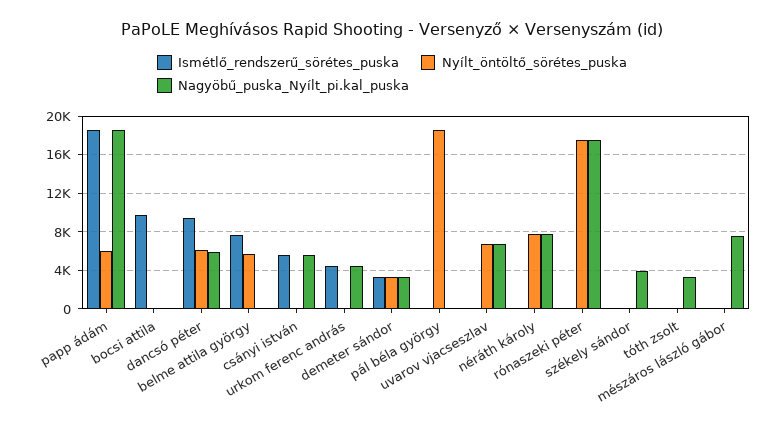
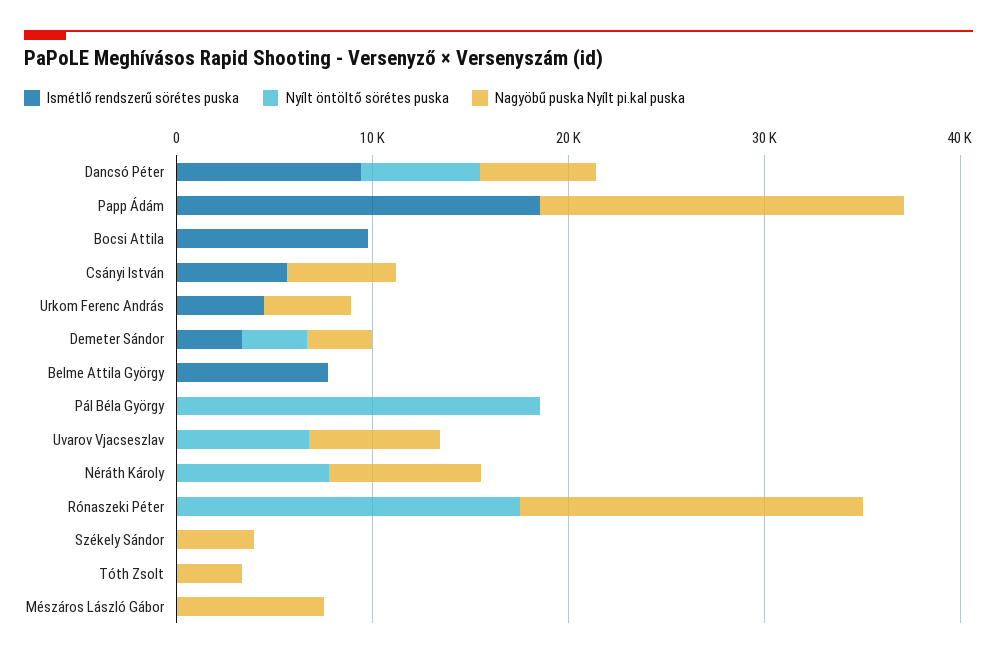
  {
    "Ismétlő_rendszerű_sörétes_puska": {
      "papp ádám": 19000,
      "bocsi attila": 10000,
      "dancsó péter": 9000,
      "belme attila györgy": 8000,
      "csányi istván": 6000,
      "urkom ferenc andrás": 4000,
      "demeter sándor": 3000,
      "pál béla györgy": 0,
      "uvarov vjacseszlav": 0,
      "néráth károly": 0,
      "rónaszeki péter": 0,
      "székely sándor": 0,
      "tóth zsolt": 0,
      "mészáros lászló gábor": 0
    },
    "Nyílt_öntöltő_sörétes_puska": {
-     "papp ádám": 6000,
+     "papp ádám": 0,
      "bocsi attila": 0,
      "dancsó péter": 6000,
-     "belme attila györgy": 6000,
+     "belme attila györgy": 0,
      "csányi istván": 0,
      "urkom ferenc andrás": 0,
      "demeter sándor": 3000,
      "pál béla györgy": 19000,
      "uvarov vjacseszlav": 7000,
      "néráth károly": 8000,
      "rónaszeki péter": 18000,
      "székely sándor": 0,
      "tóth zsolt": 0,
      "mészáros lászló gábor": 0
    },
    "Nagyöbű_puska_Nyílt_pi.kal_puska": {
      "papp ádám": 19000,
      "bocsi attila": 0,
      "dancsó péter": 6000,
      "belme attila györgy": 0,
      "csányi istván": 6000,
      "urkom ferenc andrás": 4000,
      "demeter sándor": 3000,
      "pál béla györgy": 0,
      "uvarov vjacseszlav": 7000,
      "néráth károly": 8000,
      "rónaszeki péter": 18000,
      "székely sándor": 4000,
      "tóth zsolt": 3000,
      "mészáros lászló gábor": 8000
    }
  }

